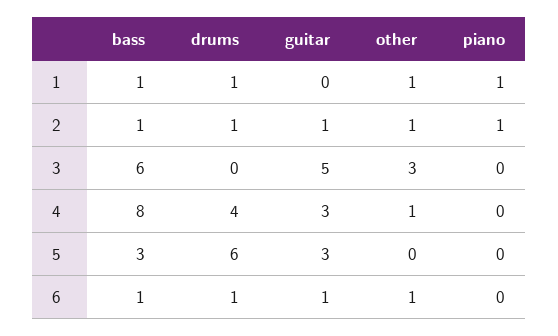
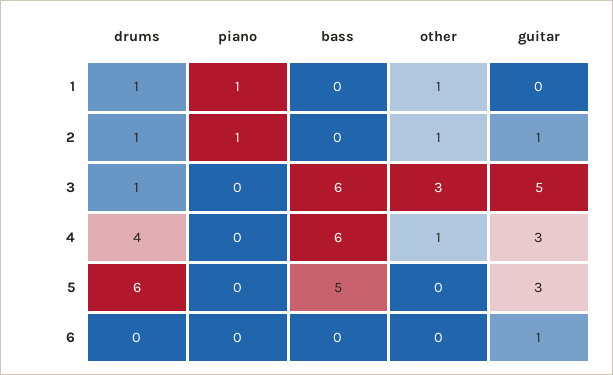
  {
    "bass": {
-     "1": 1,
+     "1": 0,
-     "2": 1,
+     "2": 0,
      "3": 6,
-     "4": 8,
+     "4": 6,
-     "5": 3,
+     "5": 5,
-     "6": 1
+     "6": 0
    },
    "drums": {
      "1": 1,
      "2": 1,
-     "3": 0,
+     "3": 1,
      "4": 4,
      "5": 6,
-     "6": 1
+     "6": 0
    },
    "guitar": {
      "1": 0,
      "2": 1,
      "3": 5,
      "4": 3,
      "5": 3,
      "6": 1
    },
    "other": {
      "1": 1,
      "2": 1,
      "3": 3,
      "4": 1,
      "5": 0,
-     "6": 1
+     "6": 0
    },
    "piano": {
      "1": 1,
      "2": 1,
      "3": 0,
      "4": 0,
      "5": 0,
      "6": 0
    }
  }

